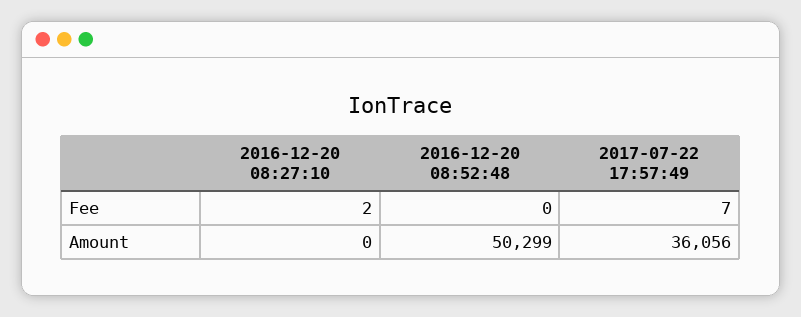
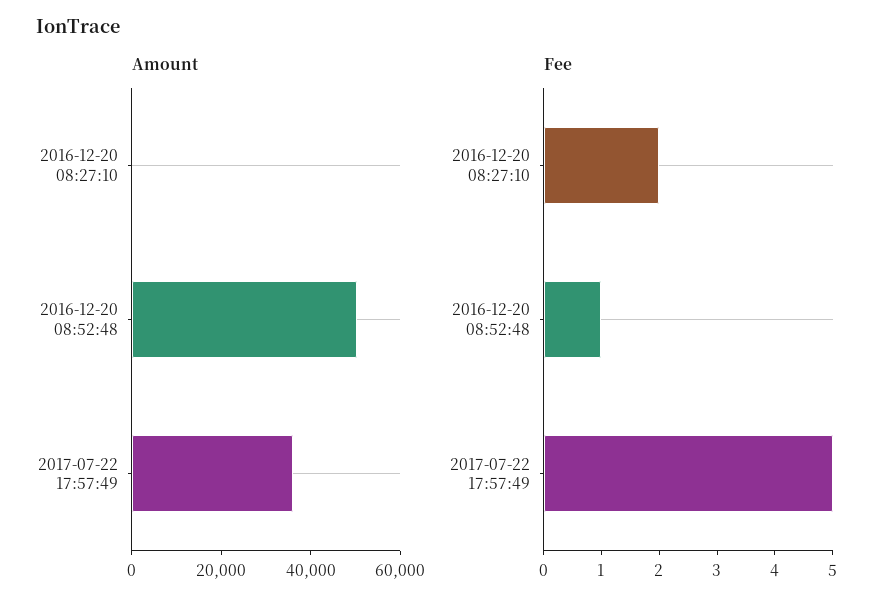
  {
    "Fee": {
      "2016-12-20 08:27:10": 2,
-     "2016-12-20 08:52:48": 0,
+     "2016-12-20 08:52:48": 1,
-     "2017-07-22 17:57:49": 7
+     "2017-07-22 17:57:49": 5
    },
    "Amount": {
      "2016-12-20 08:27:10": 0,
      "2016-12-20 08:52:48": 50299,
      "2017-07-22 17:57:49": 36056
    }
  }

